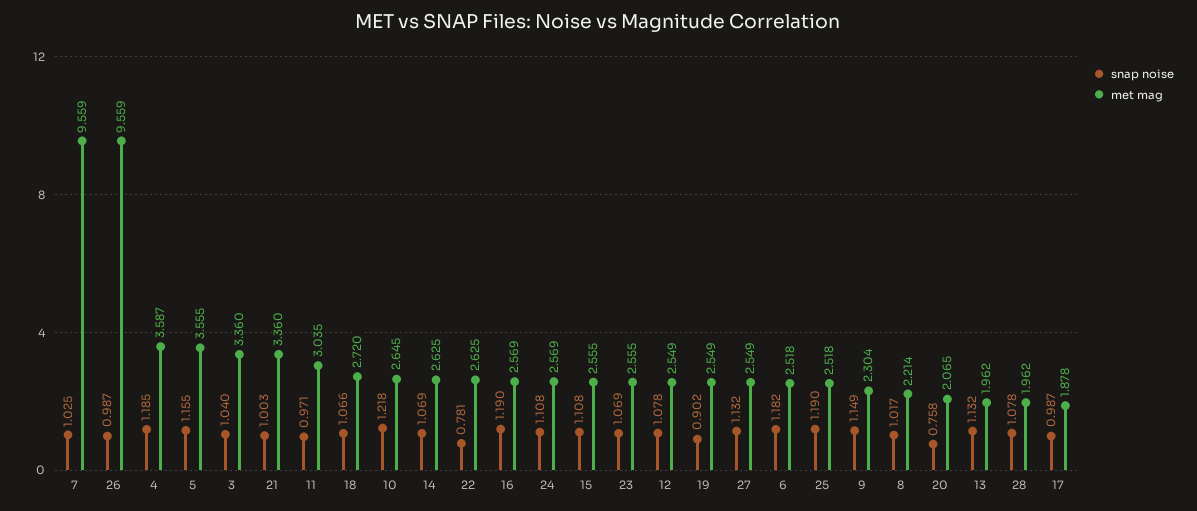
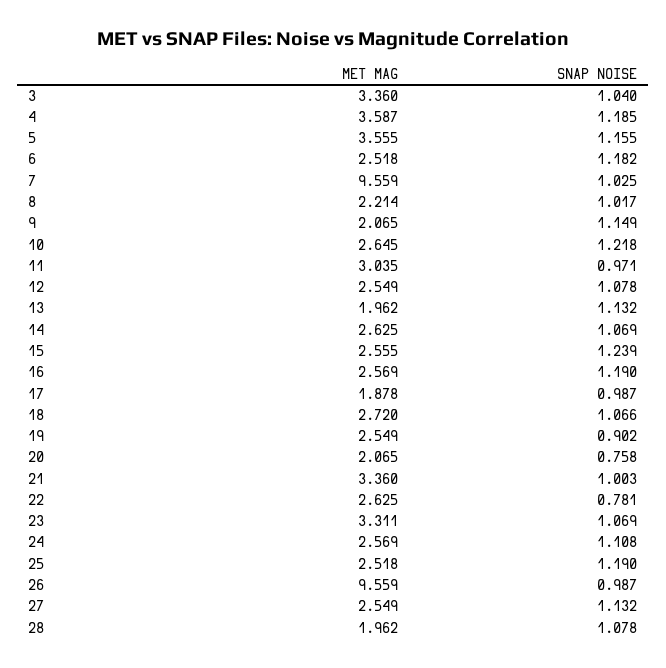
  {
    "snap noise": {
      "7": 1.025,
      "26": 0.987,
      "4": 1.185,
      "5": 1.155,
      "3": 1.04,
      "21": 1.003,
      "11": 0.971,
      "18": 1.066,
      "10": 1.218,
      "14": 1.069,
      "22": 0.781,
      "16": 1.19,
      "24": 1.108,
-     "15": 1.108,
+     "15": 1.239,
      "23": 1.069,
      "12": 1.078,
      "19": 0.902,
      "27": 1.132,
      "6": 1.182,
      "25": 1.19,
      "9": 1.149,
      "8": 1.017,
      "20": 0.758,
      "13": 1.132,
      "28": 1.078,
      "17": 0.987
    },
    "met mag": {
      "7": 9.559,
      "26": 9.559,
      "4": 3.587,
      "5": 3.555,
      "3": 3.36,
      "21": 3.36,
      "11": 3.035,
      "18": 2.72,
      "10": 2.645,
      "14": 2.625,
      "22": 2.625,
      "16": 2.569,
      "24": 2.569,
      "15": 2.555,
-     "23": 2.555,
+     "23": 3.311,
      "12": 2.549,
      "19": 2.549,
      "27": 2.549,
      "6": 2.518,
      "25": 2.518,
-     "9": 2.304,
+     "9": 2.065,
      "8": 2.214,
      "20": 2.065,
      "13": 1.962,
      "28": 1.962,
      "17": 1.878
    }
  }

